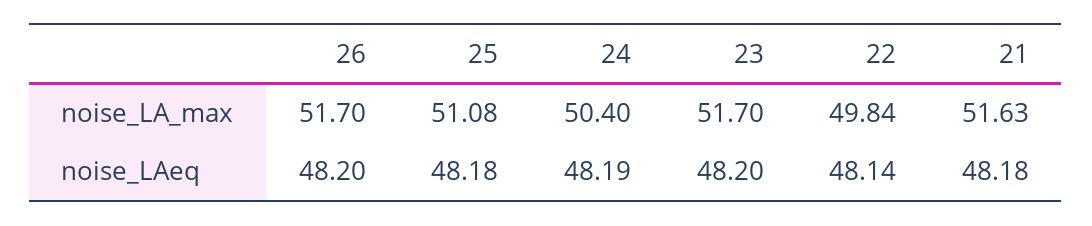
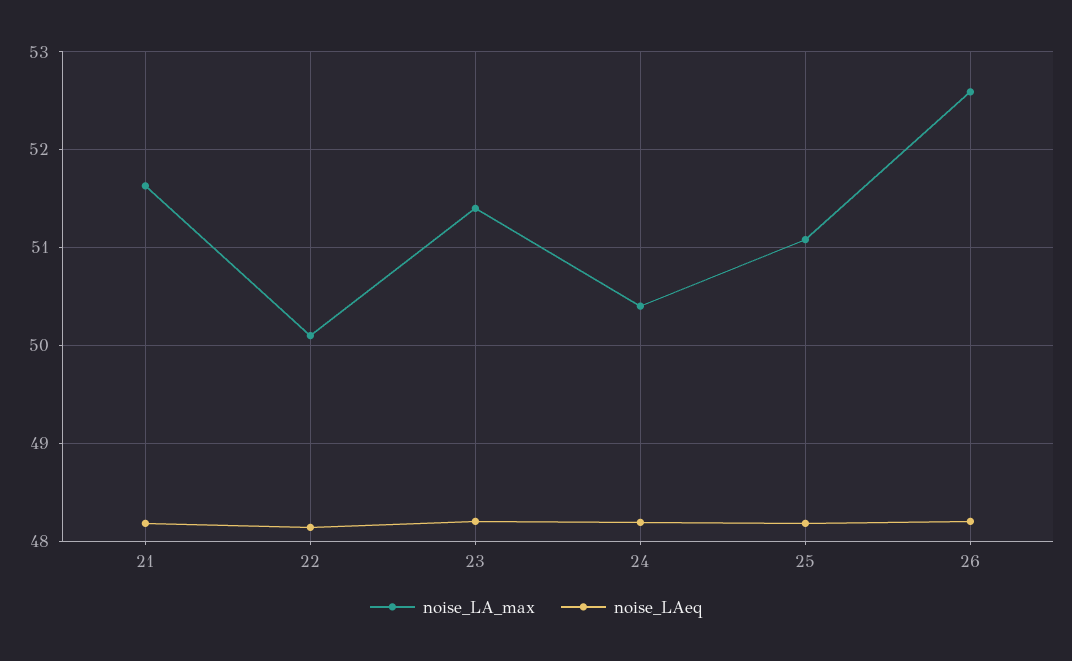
  {
    "noise_LA_max": {
-     "26": 51.7,
+     "26": 52.6,
      "25": 51.08,
      "24": 50.4,
-     "23": 51.7,
+     "23": 51.4,
-     "22": 49.84,
+     "22": 50.1,
      "21": 51.63
    },
    "noise_LAeq": {
      "26": 48.2,
      "25": 48.18,
      "24": 48.19,
      "23": 48.2,
      "22": 48.14,
      "21": 48.18
    }
  }

